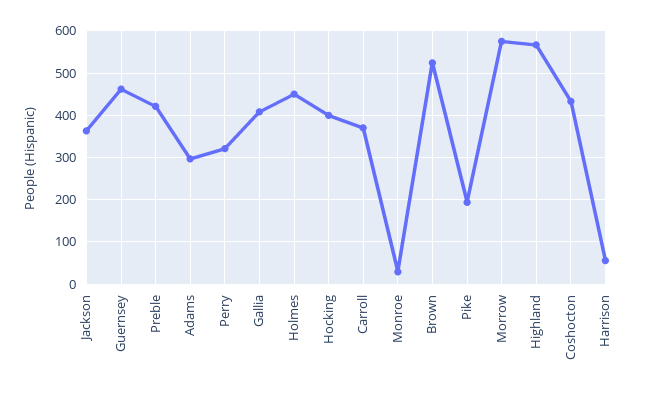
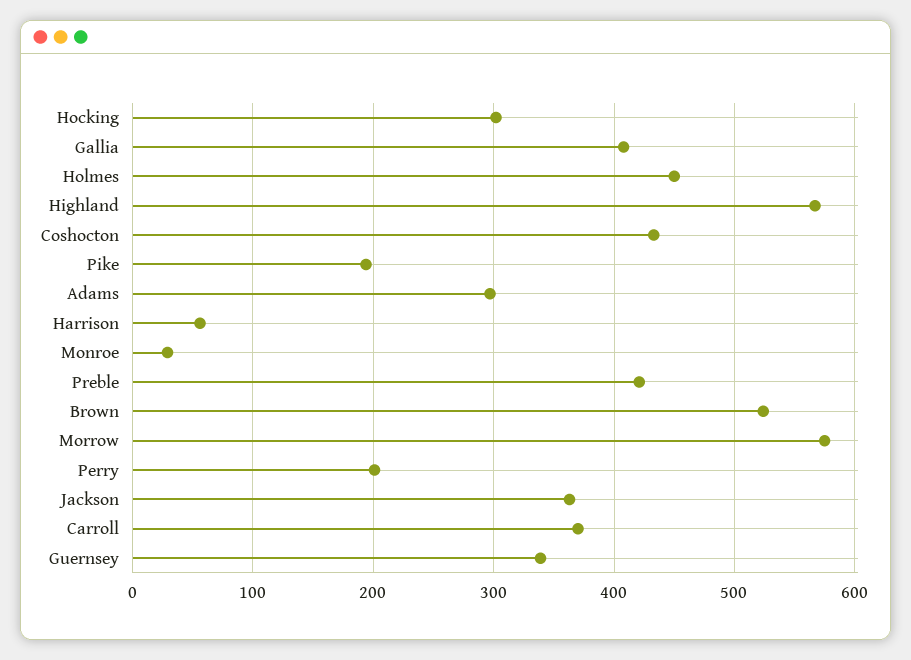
  {
    "Jackson": 360,
-   "Guernsey": 460,
+   "Guernsey": 340,
    "Preble": 420,
    "Adams": 300,
-   "Perry": 320,
+   "Perry": 200,
    "Gallia": 410,
    "Holmes": 450,
-   "Hocking": 400,
+   "Hocking": 300,
    "Carroll": 370,
    "Monroe": 30,
    "Brown": 520,
    "Pike": 190,
    "Morrow": 580,
    "Highland": 570,
    "Coshocton": 430,
    "Harrison": 60
  }

